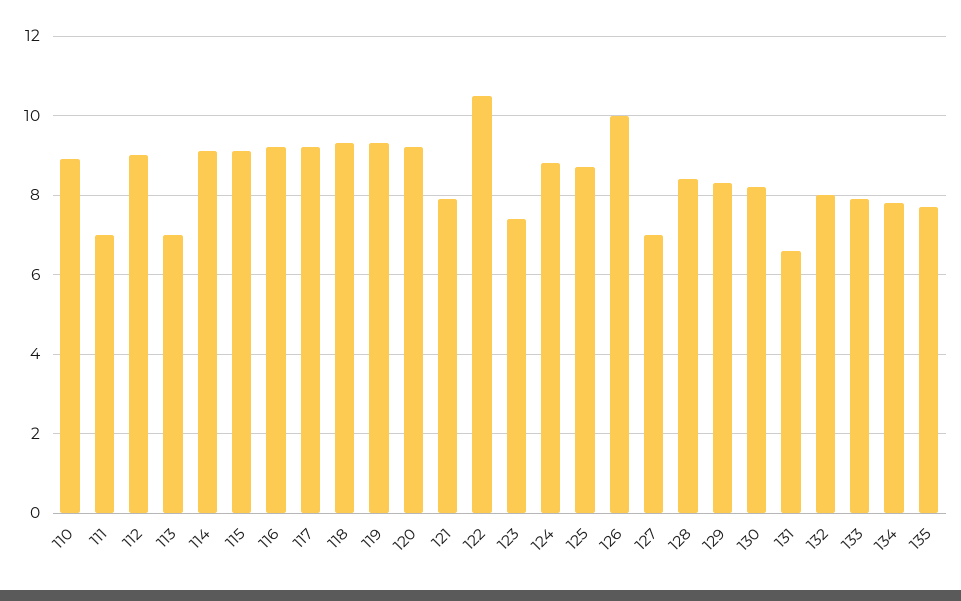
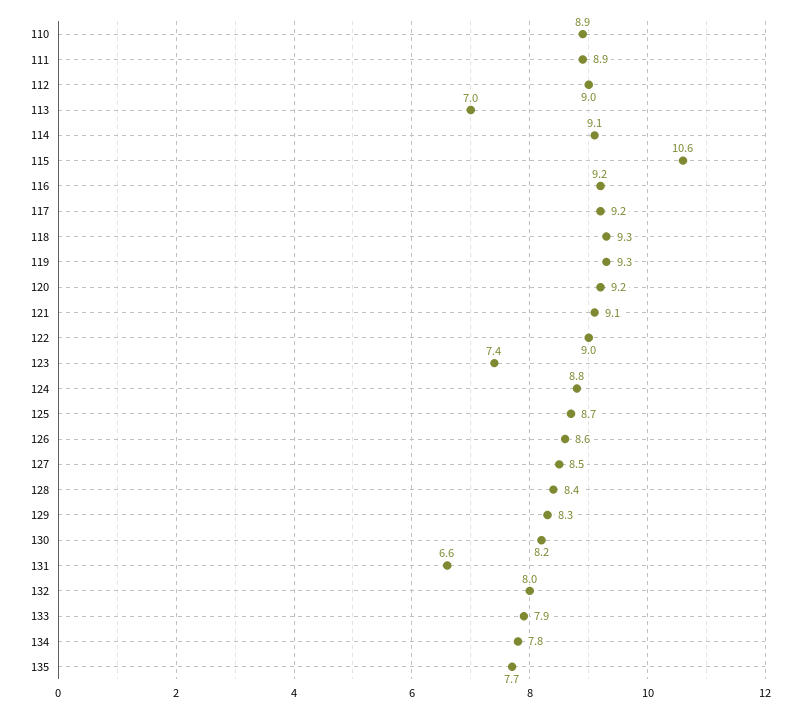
  {
    "110": 8.9,
-   "111": 7,
+   "111": 8.9,
    "112": 9,
    "113": 7,
    "114": 9.1,
-   "115": 9,
+   "115": 10.6,
    "116": 9.2,
    "117": 9.2,
    "118": 9.3,
    "119": 9.3,
    "120": 9.2,
-   "121": 8,
+   "121": 9.1,
-   "122": 10.5,
+   "122": 9,
    "123": 7.4,
    "124": 8.8,
    "125": 8.7,
-   "126": 10,
+   "126": 8.6,
-   "127": 7,
+   "127": 8.5,
    "128": 8.4,
    "129": 8.3,
    "130": 8.2,
    "131": 6.6,
    "132": 8,
    "133": 7.9,
    "134": 7.8,
    "135": 7.7
  }

